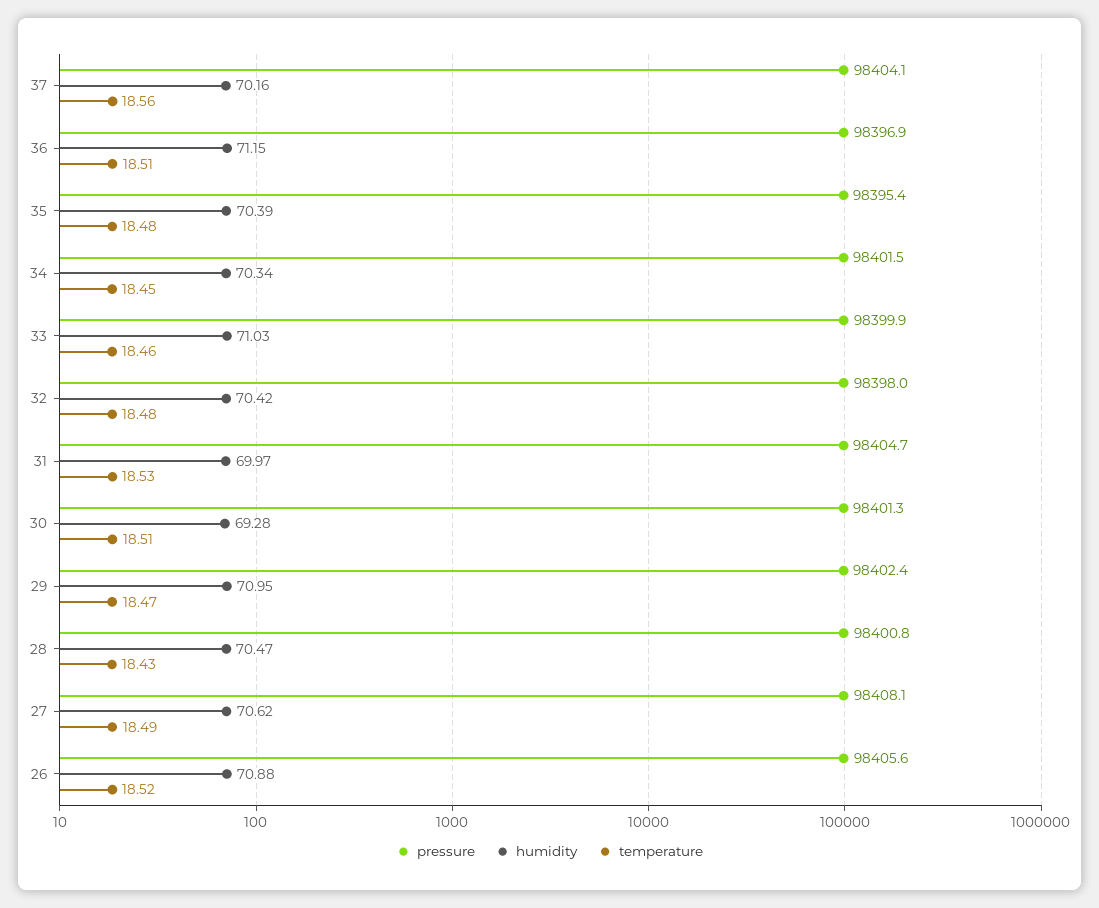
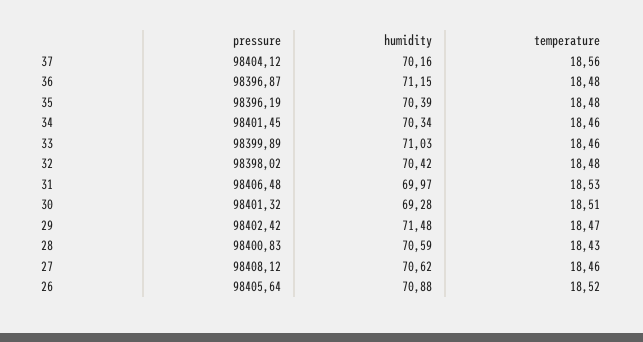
  {
    "pressure": {
      "37": 98404.12,
      "36": 98396.87,
-     "35": 98395.4,
+     "35": 98396.19,
      "34": 98401.45,
      "33": 98399.89,
      "32": 98398.02,
-     "31": 98404.7,
+     "31": 98406.48,
      "30": 98401.32,
      "29": 98402.42,
      "28": 98400.83,
      "27": 98408.12,
      "26": 98405.64
    },
    "humidity": {
      "37": 70.16,
      "36": 71.15,
      "35": 70.39,
      "34": 70.34,
      "33": 71.03,
      "32": 70.42,
      "31": 69.97,
      "30": 69.28,
-     "29": 70.95,
+     "29": 71.48,
-     "28": 70.47,
+     "28": 70.59,
      "27": 70.62,
      "26": 70.88
    },
    "temperature": {
      "37": 18.56,
-     "36": 18.51,
+     "36": 18.48,
      "35": 18.48,
-     "34": 18.45,
+     "34": 18.46,
      "33": 18.46,
      "32": 18.48,
      "31": 18.53,
      "30": 18.51,
      "29": 18.47,
      "28": 18.43,
-     "27": 18.49,
+     "27": 18.46,
      "26": 18.52
    }
  }

